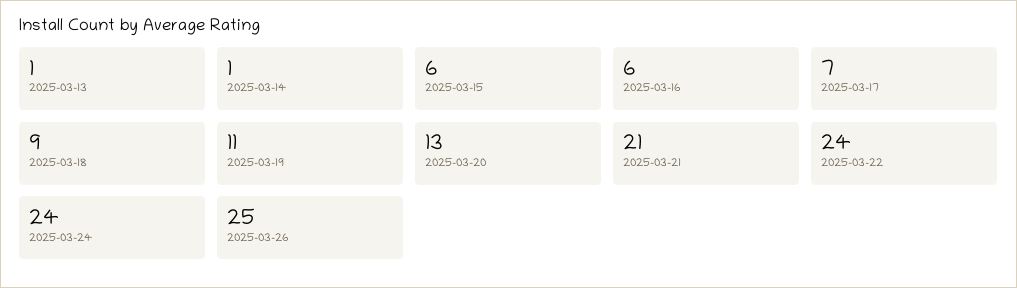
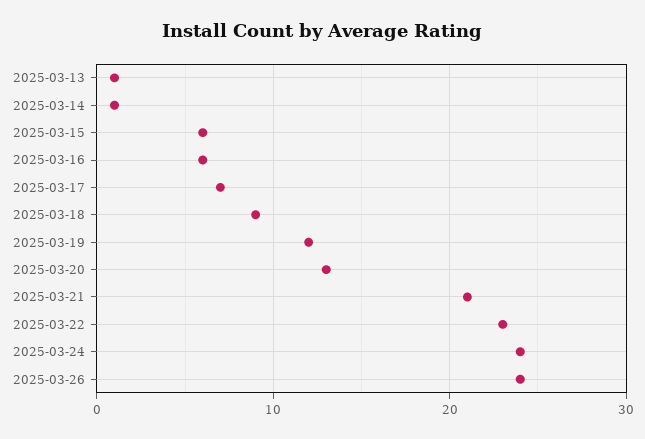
  {
    "2025-03-13": 1,
    "2025-03-14": 1,
    "2025-03-15": 6,
    "2025-03-16": 6,
    "2025-03-17": 7,
    "2025-03-18": 9,
-   "2025-03-19": 11,
+   "2025-03-19": 12,
    "2025-03-20": 13,
    "2025-03-21": 21,
-   "2025-03-22": 24,
+   "2025-03-22": 23,
    "2025-03-24": 24,
-   "2025-03-26": 25
+   "2025-03-26": 24
  }

